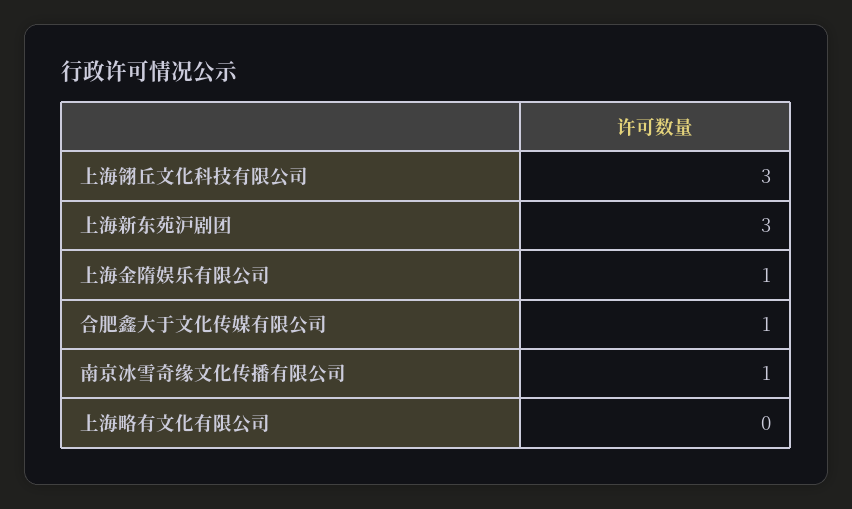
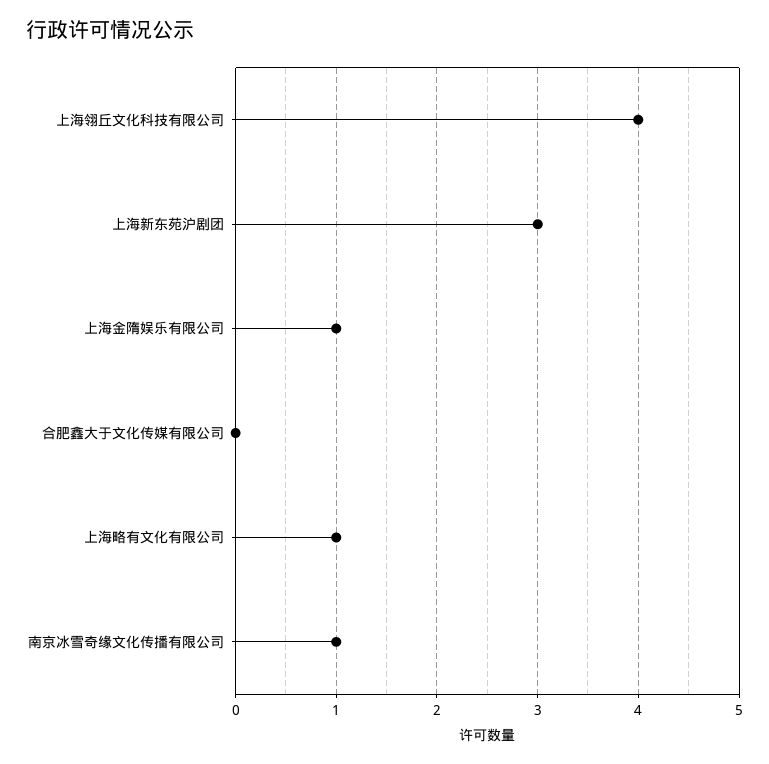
  {
-   "上海翎丘文化科技有限公司": 3,
+   "上海翎丘文化科技有限公司": 4,
    "上海新东苑沪剧团": 3,
    "上海金隋娱乐有限公司": 1,
-   "合肥鑫大于文化传媒有限公司": 1,
+   "合肥鑫大于文化传媒有限公司": 0,
    "南京冰雪奇缘文化传播有限公司": 1,
-   "上海略有文化有限公司": 0
+   "上海略有文化有限公司": 1
  }

